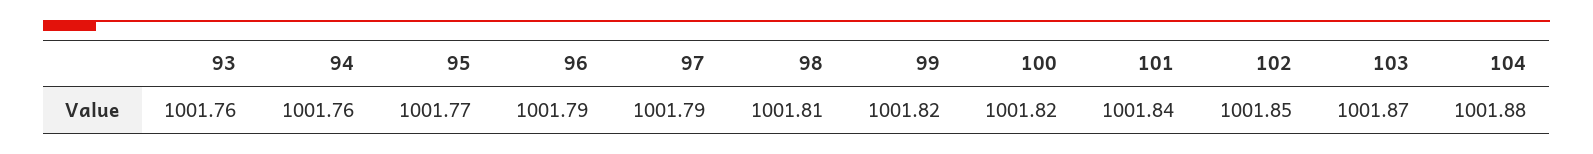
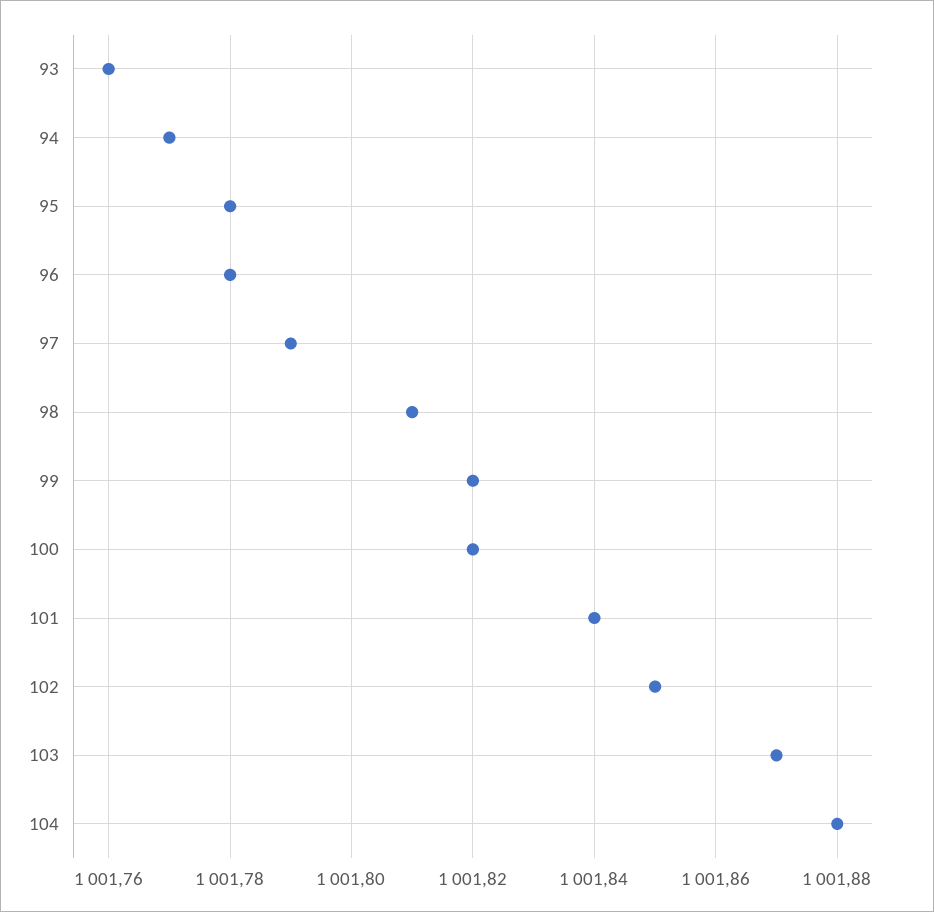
  {
    "93": 1001.76,
-   "94": 1001.76,
+   "94": 1001.77,
-   "95": 1001.77,
+   "95": 1001.78,
-   "96": 1001.79,
+   "96": 1001.78,
    "97": 1001.79,
    "98": 1001.81,
    "99": 1001.82,
    "100": 1001.82,
    "101": 1001.84,
    "102": 1001.85,
    "103": 1001.87,
    "104": 1001.88
  }

